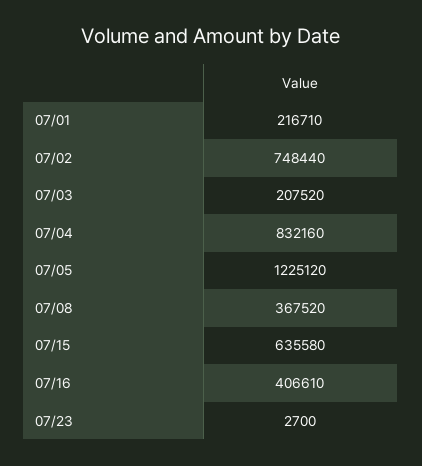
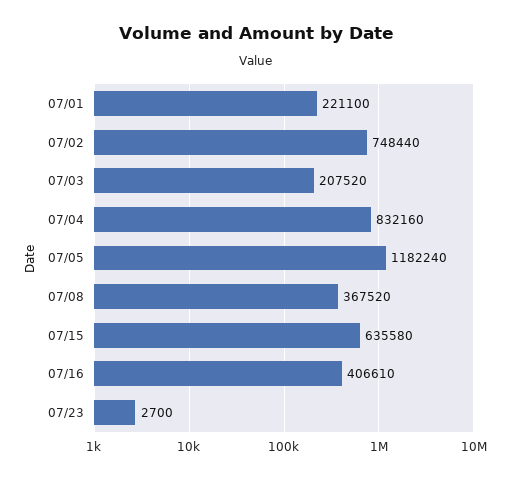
  {
-   "07/01": 216710,
+   "07/01": 221100,
    "07/02": 748440,
    "07/03": 207520,
    "07/04": 832160,
-   "07/05": 1225120,
+   "07/05": 1182240,
    "07/08": 367520,
    "07/15": 635580,
    "07/16": 406610,
    "07/23": 2700
  }

